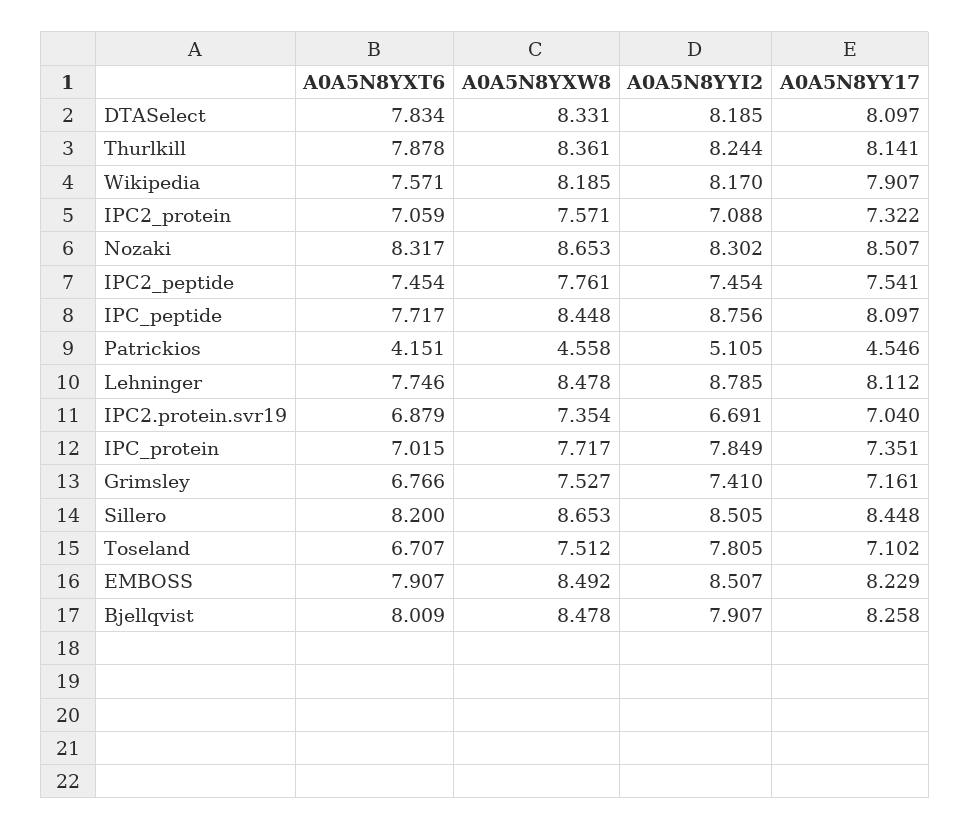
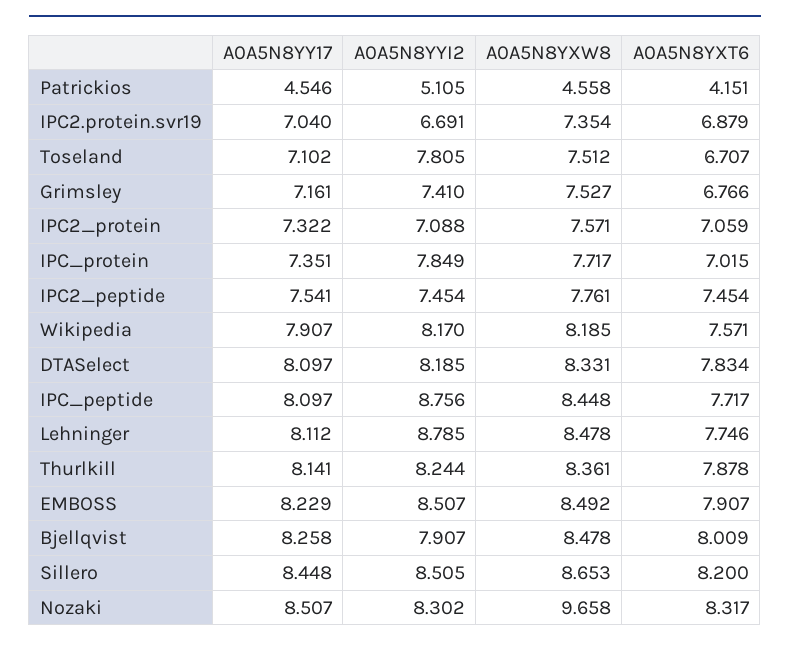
  {
    "A0A5N8YXT6": {
      "DTASelect": 7.834,
      "Thurlkill": 7.878,
      "Wikipedia": 7.571,
      "IPC2_protein": 7.059,
      "Nozaki": 8.317,
      "IPC2_peptide": 7.454,
      "IPC_peptide": 7.717,
      "Patrickios": 4.151,
      "Lehninger": 7.746,
      "IPC2.protein.svr19": 6.879,
      "IPC_protein": 7.015,
      "Grimsley": 6.766,
      "Sillero": 8.2,
      "Toseland": 6.707,
      "EMBOSS": 7.907,
      "Bjellqvist": 8.009
    },
    "A0A5N8YXW8": {
      "DTASelect": 8.331,
      "Thurlkill": 8.361,
      "Wikipedia": 8.185,
      "IPC2_protein": 7.571,
-     "Nozaki": 8.653,
+     "Nozaki": 9.658,
      "IPC2_peptide": 7.761,
      "IPC_peptide": 8.448,
      "Patrickios": 4.558,
      "Lehninger": 8.478,
      "IPC2.protein.svr19": 7.354,
      "IPC_protein": 7.717,
      "Grimsley": 7.527,
      "Sillero": 8.653,
      "Toseland": 7.512,
      "EMBOSS": 8.492,
      "Bjellqvist": 8.478
    },
    "A0A5N8YYI2": {
      "DTASelect": 8.185,
      "Thurlkill": 8.244,
      "Wikipedia": 8.17,
      "IPC2_protein": 7.088,
      "Nozaki": 8.302,
      "IPC2_peptide": 7.454,
      "IPC_peptide": 8.756,
      "Patrickios": 5.105,
      "Lehninger": 8.785,
      "IPC2.protein.svr19": 6.691,
      "IPC_protein": 7.849,
      "Grimsley": 7.41,
      "Sillero": 8.505,
      "Toseland": 7.805,
      "EMBOSS": 8.507,
      "Bjellqvist": 7.907
    },
    "A0A5N8YY17": {
      "DTASelect": 8.097,
      "Thurlkill": 8.141,
      "Wikipedia": 7.907,
      "IPC2_protein": 7.322,
      "Nozaki": 8.507,
      "IPC2_peptide": 7.541,
      "IPC_peptide": 8.097,
      "Patrickios": 4.546,
      "Lehninger": 8.112,
      "IPC2.protein.svr19": 7.04,
      "IPC_protein": 7.351,
      "Grimsley": 7.161,
      "Sillero": 8.448,
      "Toseland": 7.102,
      "EMBOSS": 8.229,
      "Bjellqvist": 8.258
    }
  }

